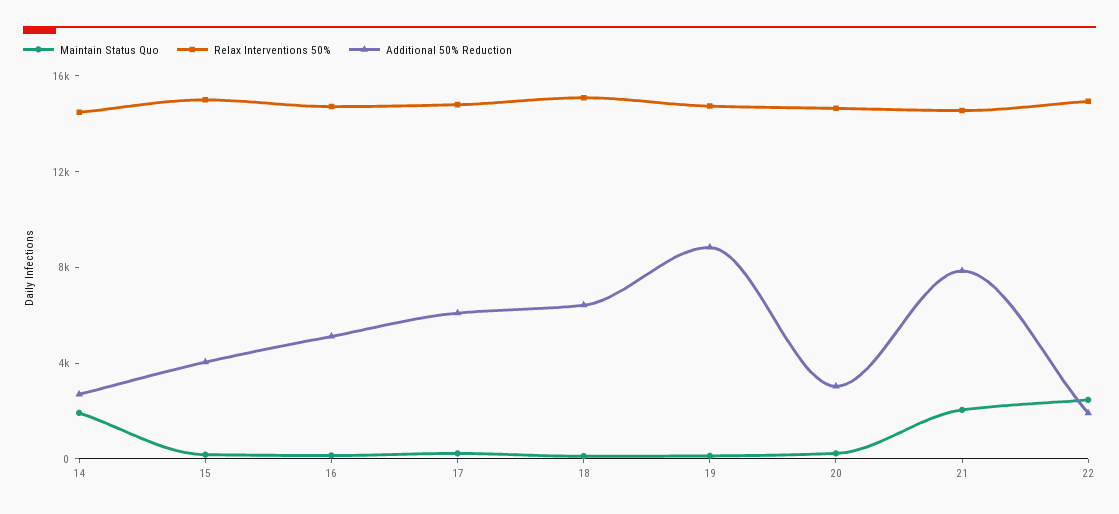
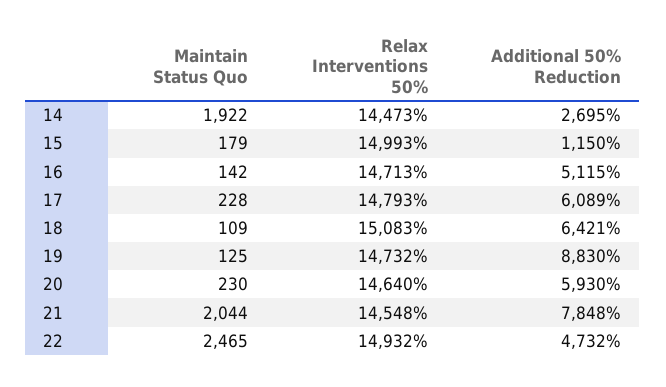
  {
    "Maintain Status Quo": {
      "14": 1922,
      "15": 179,
      "16": 142,
      "17": 228,
      "18": 109,
      "19": 125,
      "20": 230,
      "21": 2044,
      "22": 2465
    },
    "Relax Interventions 50%": {
      "14": 14473,
      "15": 14993,
      "16": 14713,
      "17": 14793,
      "18": 15083,
      "19": 14732,
      "20": 14640,
      "21": 14548,
      "22": 14932
    },
    "Additional 50% Reduction": {
      "14": 2695,
-     "15": 4000,
+     "15": 1150,
      "16": 5115,
      "17": 6089,
      "18": 6421,
      "19": 8830,
-     "20": 3000,
+     "20": 5930,
      "21": 7848,
-     "22": 2000
+     "22": 4732
    }
  }

